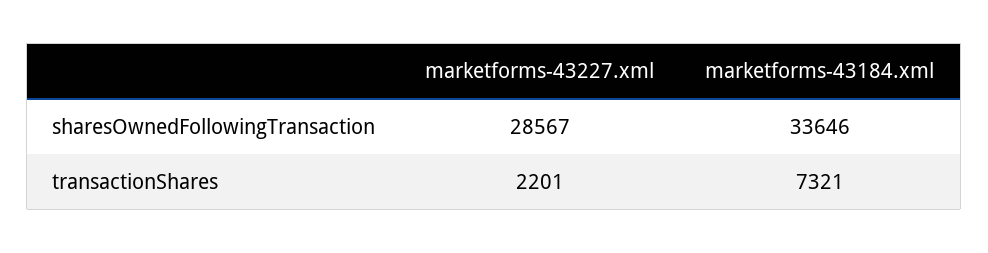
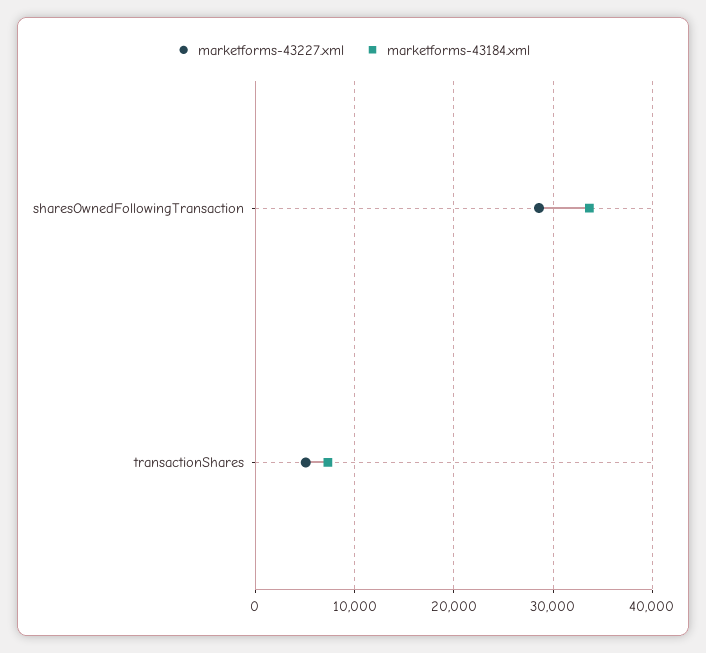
  {
    "marketforms-43227.xml": {
      "sharesOwnedFollowingTransaction": 28567,
-     "transactionShares": 2201
+     "transactionShares": 5000
    },
    "marketforms-43184.xml": {
      "sharesOwnedFollowingTransaction": 33646,
      "transactionShares": 7321
    }
  }

